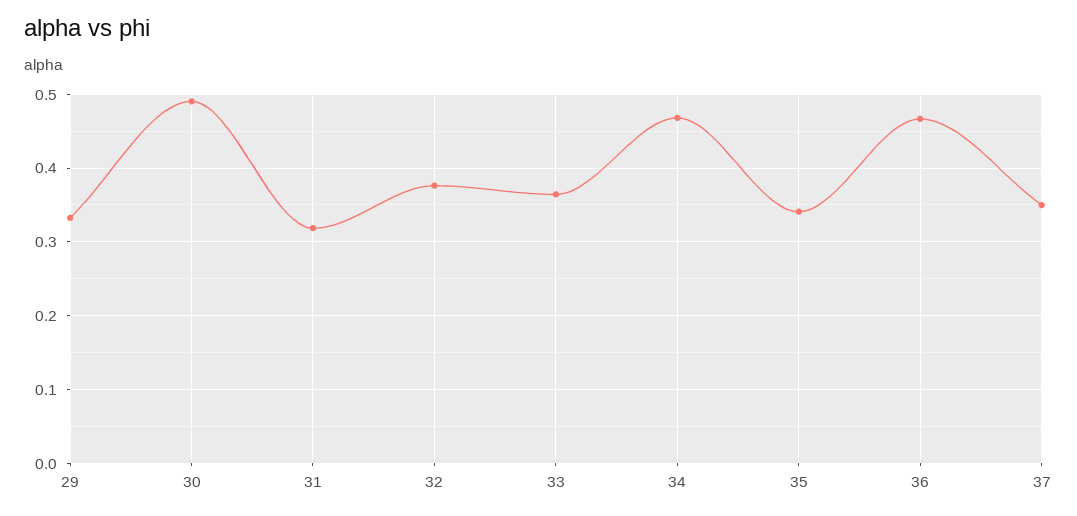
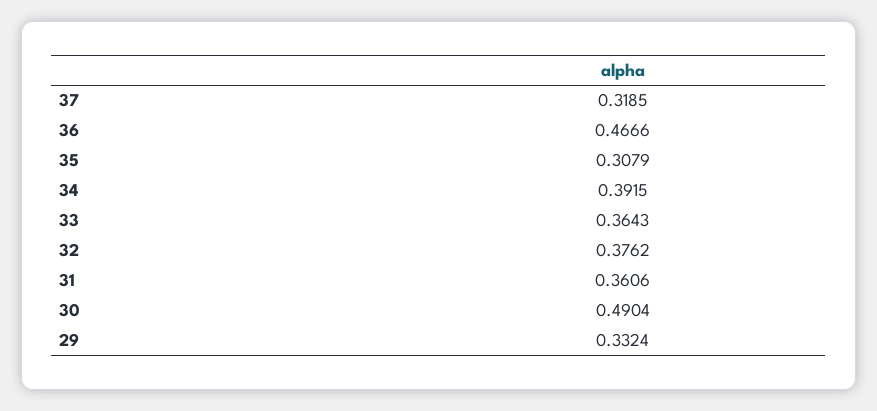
  {
    "29": 0.3324,
    "30": 0.4904,
-   "31": 0.32,
+   "31": 0.3606,
    "32": 0.3762,
    "33": 0.3643,
-   "34": 0.47,
+   "34": 0.3915,
-   "35": 0.34,
+   "35": 0.3079,
    "36": 0.4666,
-   "37": 0.35
+   "37": 0.3185
  }

